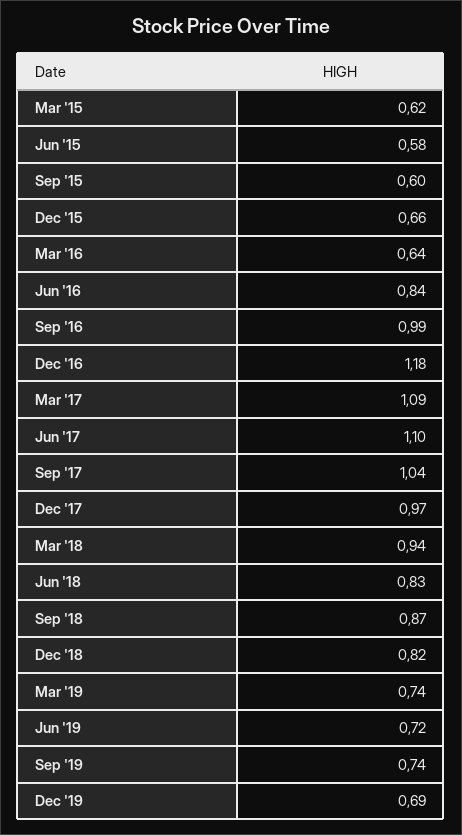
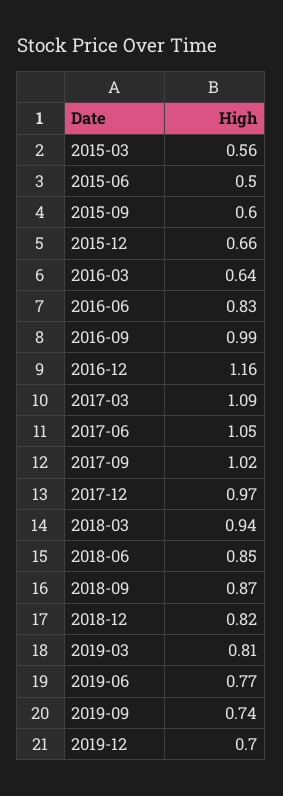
  {
-   "Mar '15": 0.62,
+   "Mar '15": 0.56,
-   "Jun '15": 0.58,
+   "Jun '15": 0.5,
    "Sep '15": 0.6,
    "Dec '15": 0.66,
    "Mar '16": 0.64,
-   "Jun '16": 0.84,
+   "Jun '16": 0.83,
    "Sep '16": 0.99,
-   "Dec '16": 1.18,
+   "Dec '16": 1.16,
    "Mar '17": 1.09,
-   "Jun '17": 1.1,
+   "Jun '17": 1.05,
-   "Sep '17": 1.04,
+   "Sep '17": 1.02,
    "Dec '17": 0.97,
    "Mar '18": 0.94,
-   "Jun '18": 0.83,
+   "Jun '18": 0.85,
    "Sep '18": 0.87,
    "Dec '18": 0.82,
-   "Mar '19": 0.74,
+   "Mar '19": 0.81,
-   "Jun '19": 0.72,
+   "Jun '19": 0.77,
    "Sep '19": 0.74,
-   "Dec '19": 0.69
+   "Dec '19": 0.7
  }

